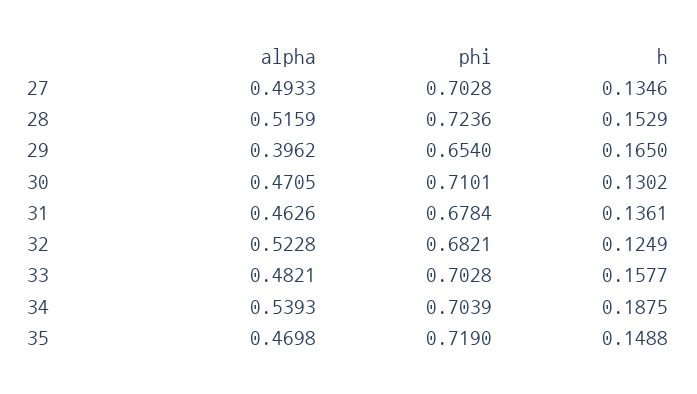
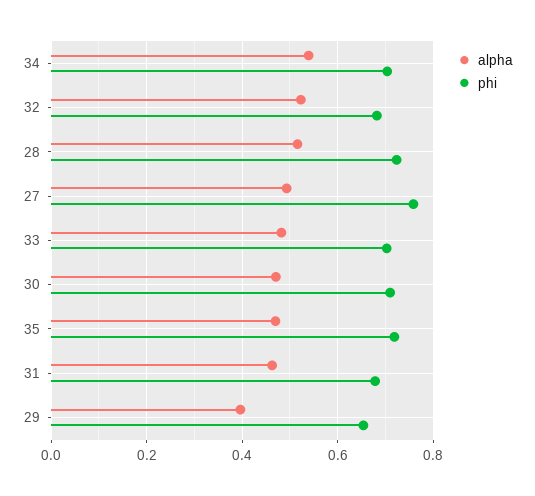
  {
    "alpha": {
      "27": 0.4933,
      "28": 0.5159,
      "29": 0.3962,
      "30": 0.4705,
      "31": 0.4626,
      "32": 0.5228,
      "33": 0.4821,
      "34": 0.5393,
      "35": 0.4698
    },
    "phi": {
-     "27": 0.7028,
+     "27": 0.76,
      "28": 0.7236,
      "29": 0.654,
      "30": 0.7101,
      "31": 0.6784,
      "32": 0.6821,
      "33": 0.7028,
      "34": 0.7039,
      "35": 0.719
-   },
+   }
-   "h": {
-     "27": 0.1346,
-     "28": 0.1529,
-     "29": 0.165,
-     "30": 0.1302,
-     "31": 0.1361,
-     "32": 0.1249,
-     "33": 0.1577,
-     "34": 0.1875,
-     "35": 0.1488
-   }
  }

